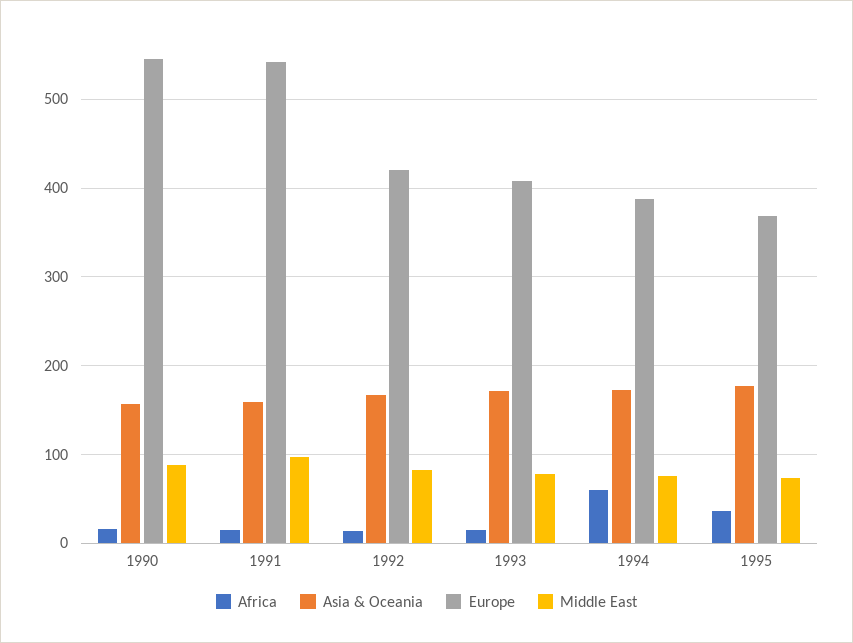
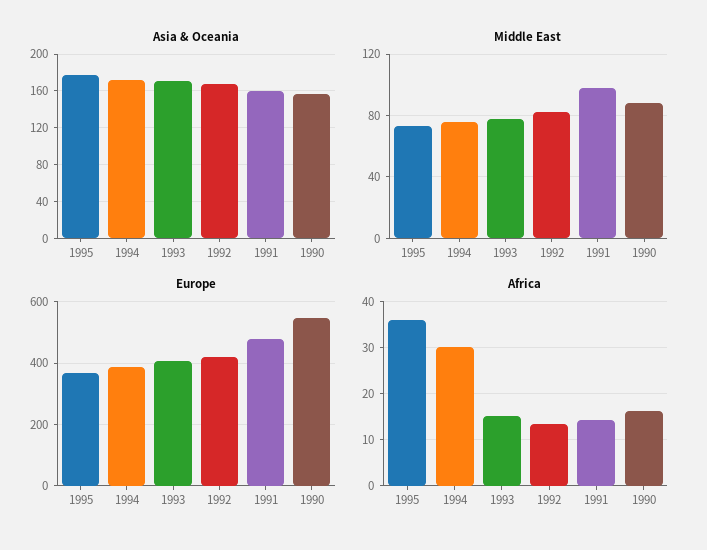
  {
    "Africa": {
      "1990": 16,
      "1991": 14,
      "1992": 14,
      "1993": 16,
-     "1994": 60,
+     "1994": 30,
      "1995": 36
    },
    "Asia & Oceania": {
      "1990": 160,
      "1991": 160,
      "1992": 170,
      "1993": 170,
      "1994": 170,
      "1995": 180
    },
    "Europe": {
      "1990": 550,
-     "1991": 540,
+     "1991": 480,
      "1992": 420,
      "1993": 410,
      "1994": 390,
      "1995": 370
    },
    "Middle East": {
      "1990": 90,
      "1991": 100,
      "1992": 85,
      "1993": 80,
      "1994": 75,
      "1995": 75
    }
  }

